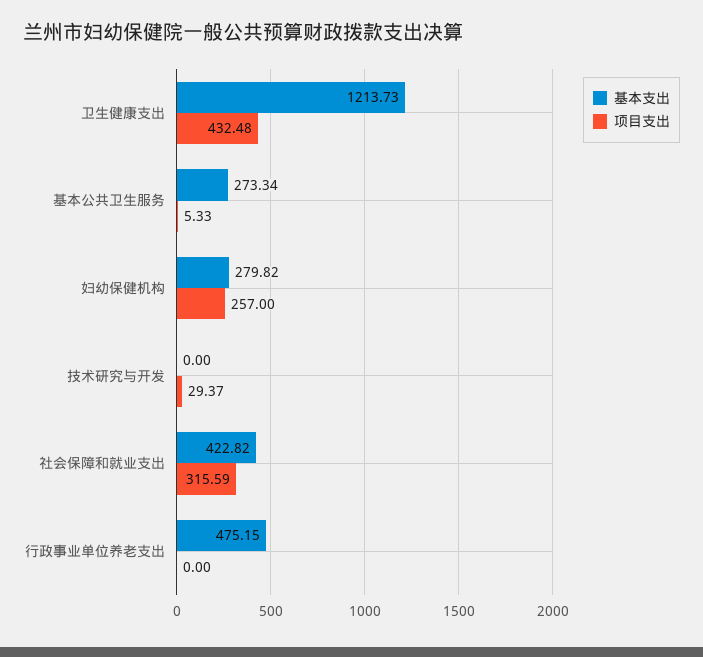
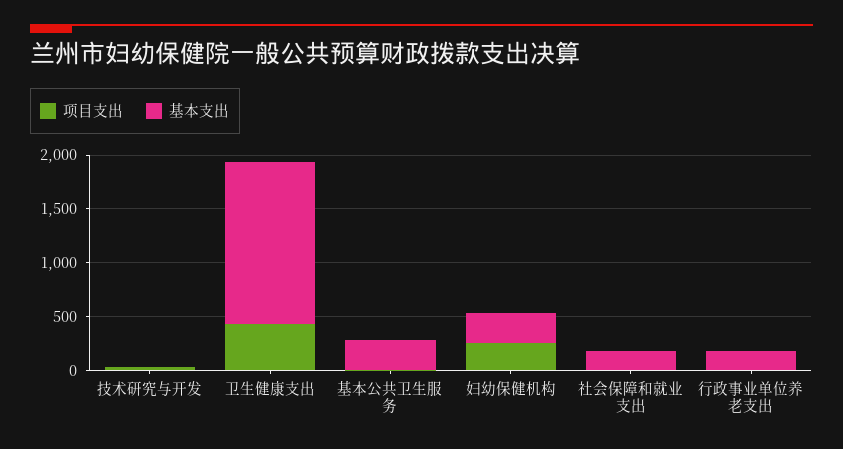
  {
    "基本支出": {
-     "卫生健康支出": 1213.73,
+     "卫生健康支出": 1500,
      "基本公共卫生服务": 273.34,
      "妇幼保健机构": 279.82,
      "技术研究与开发": 0,
-     "社会保障和就业支出": 422.82,
+     "社会保障和就业支出": 200,
-     "行政事业单位养老支出": 475.15
+     "行政事业单位养老支出": 200
    },
    "项目支出": {
      "卫生健康支出": 432.48,
      "基本公共卫生服务": 5.33,
      "妇幼保健机构": 257,
      "技术研究与开发": 29.37,
-     "社会保障和就业支出": 315.59,
+     "社会保障和就业支出": 0,
      "行政事业单位养老支出": 0
    }
  }

